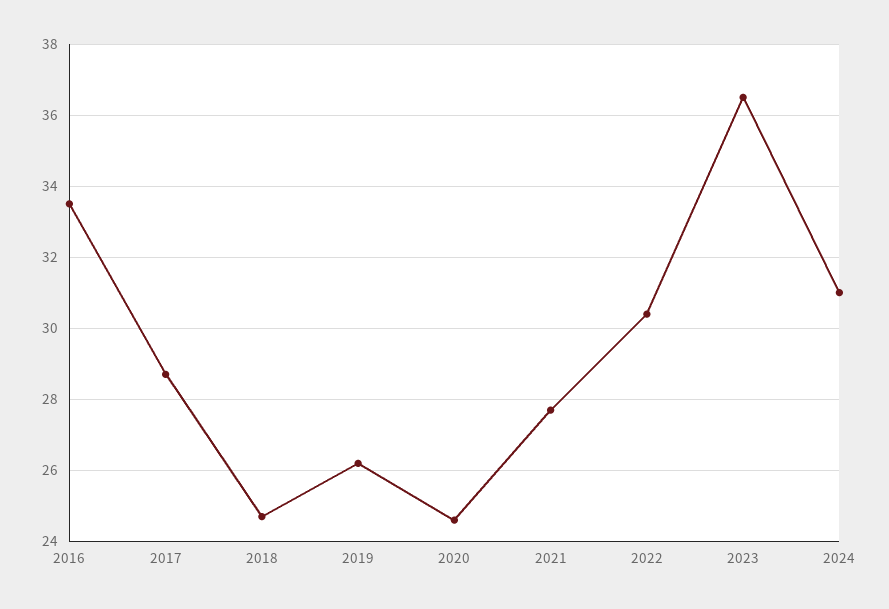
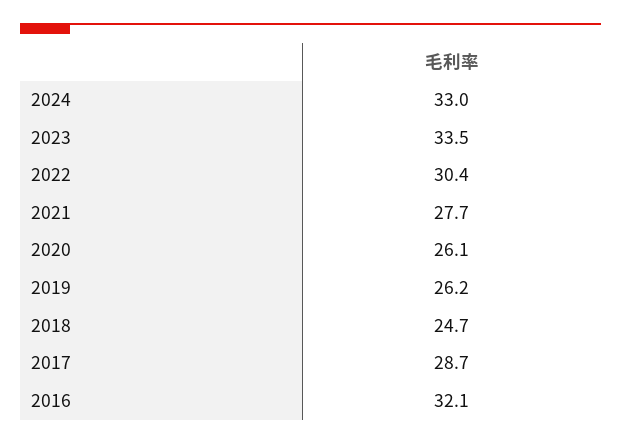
  {
-   "2016": 33.5,
+   "2016": 32.1,
    "2017": 28.7,
    "2018": 24.7,
    "2019": 26.2,
-   "2020": 24.5,
+   "2020": 26.1,
    "2021": 27.7,
    "2022": 30.4,
-   "2023": 36.5,
+   "2023": 33.5,
-   "2024": 31
+   "2024": 33
  }

